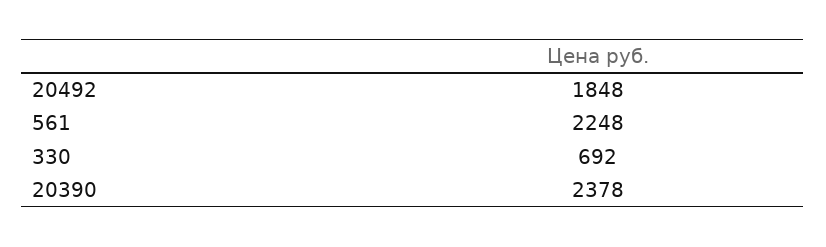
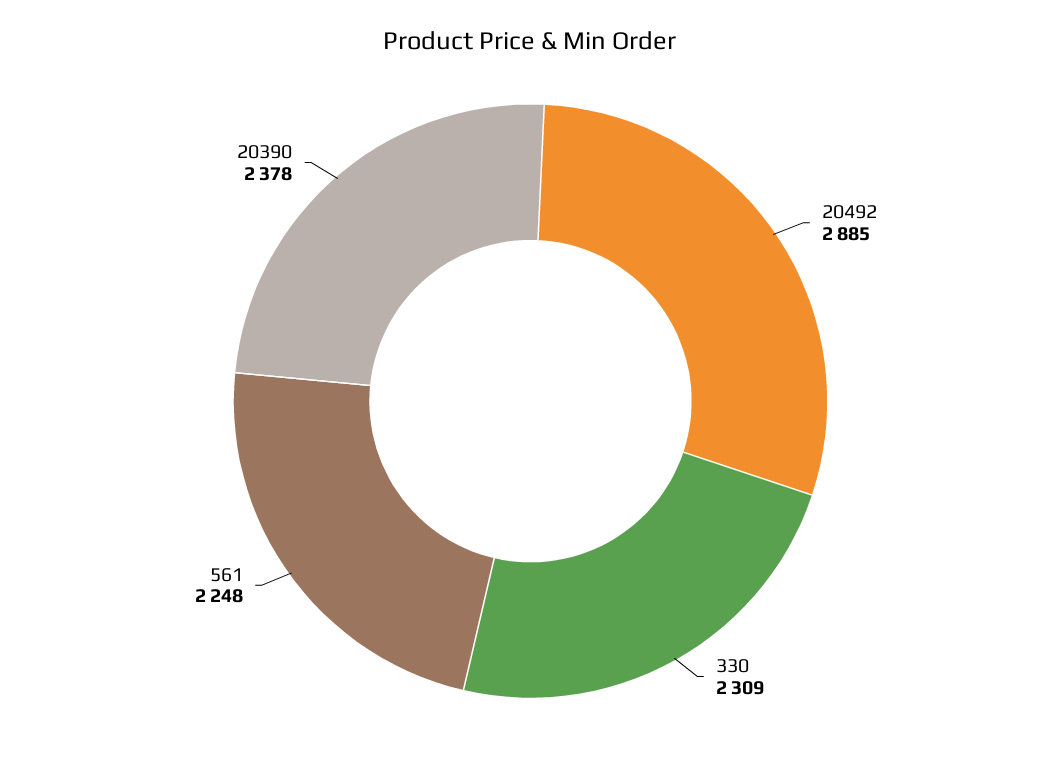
  {
-   "20492": 1848,
+   "20492": 2885,
    "561": 2248,
-   "330": 692,
+   "330": 2309,
    "20390": 2378
  }

